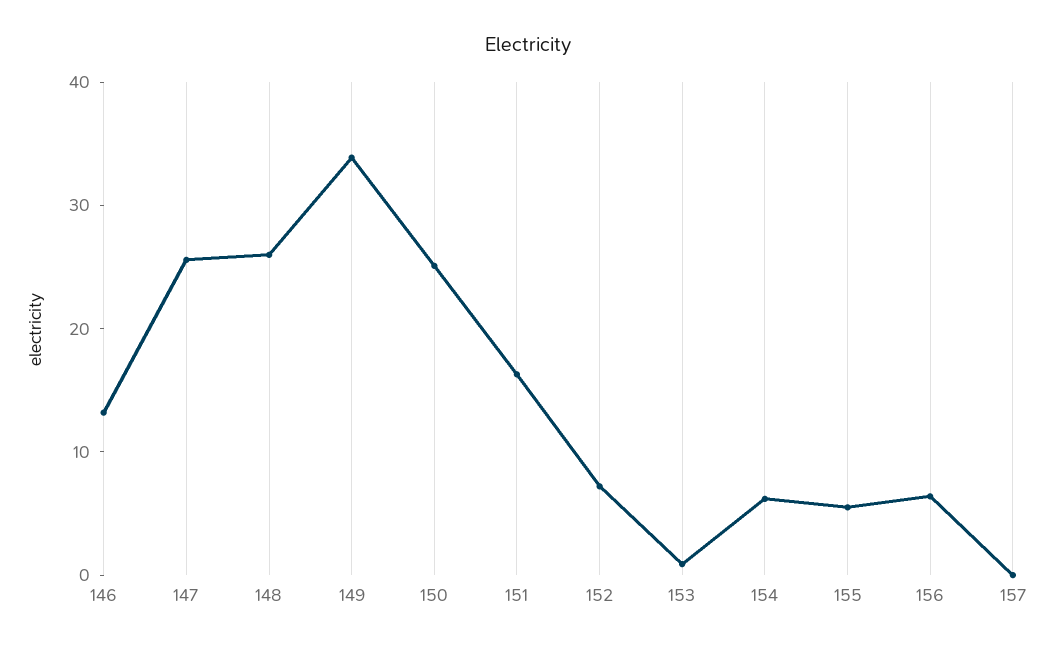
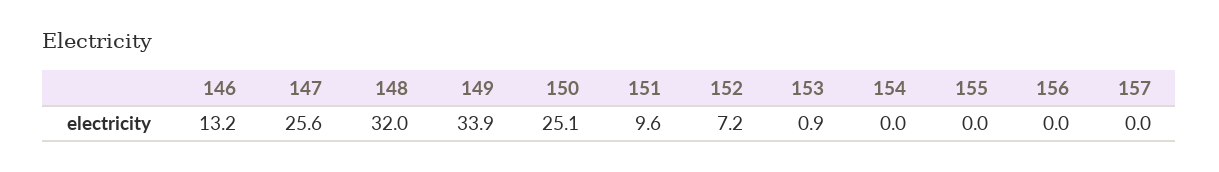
  {
    "146": 13.2,
    "147": 25.6,
-   "148": 26,
+   "148": 32,
    "149": 33.9,
    "150": 25.1,
-   "151": 16,
+   "151": 9.6,
    "152": 7.2,
    "153": 0.9,
-   "154": 6,
+   "154": 0,
-   "155": 6,
+   "155": 0,
-   "156": 6,
+   "156": 0,
    "157": 0
  }

